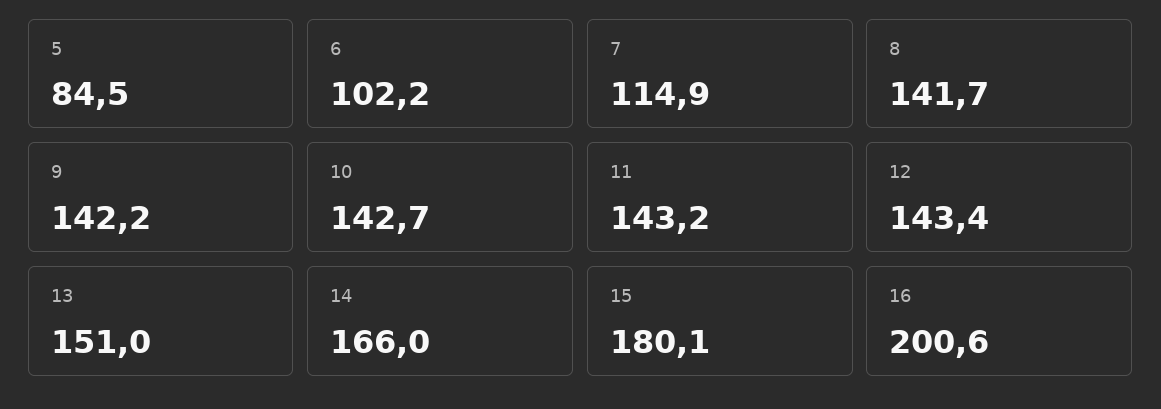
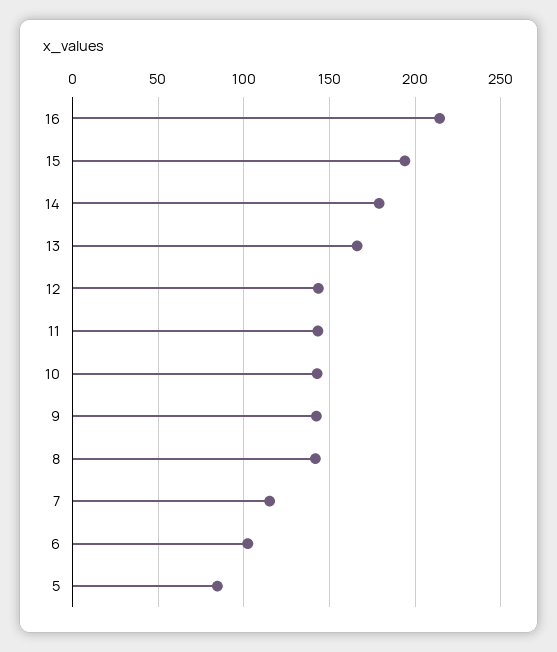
  {
    "5": 84.5,
    "6": 102.2,
    "7": 114.9,
    "8": 141.7,
    "9": 142.2,
    "10": 142.7,
    "11": 143.2,
    "12": 143.4,
-   "13": 151,
+   "13": 165,
-   "14": 166,
+   "14": 180,
-   "15": 180.1,
+   "15": 195,
-   "16": 200.6
+   "16": 215
  }

